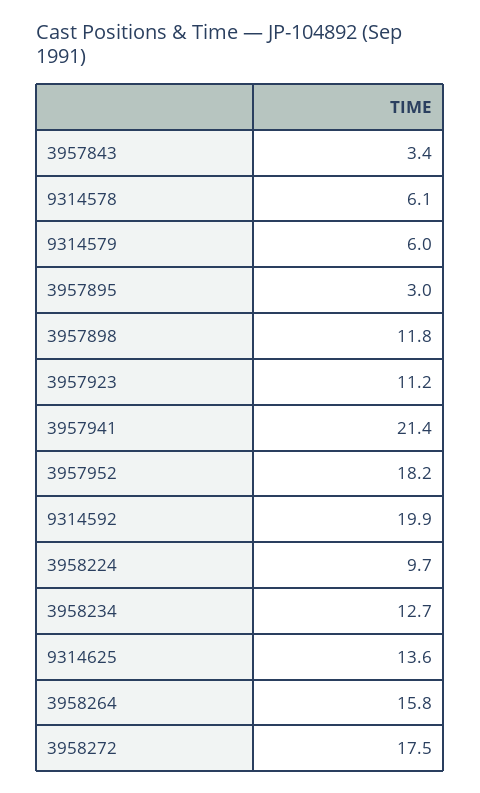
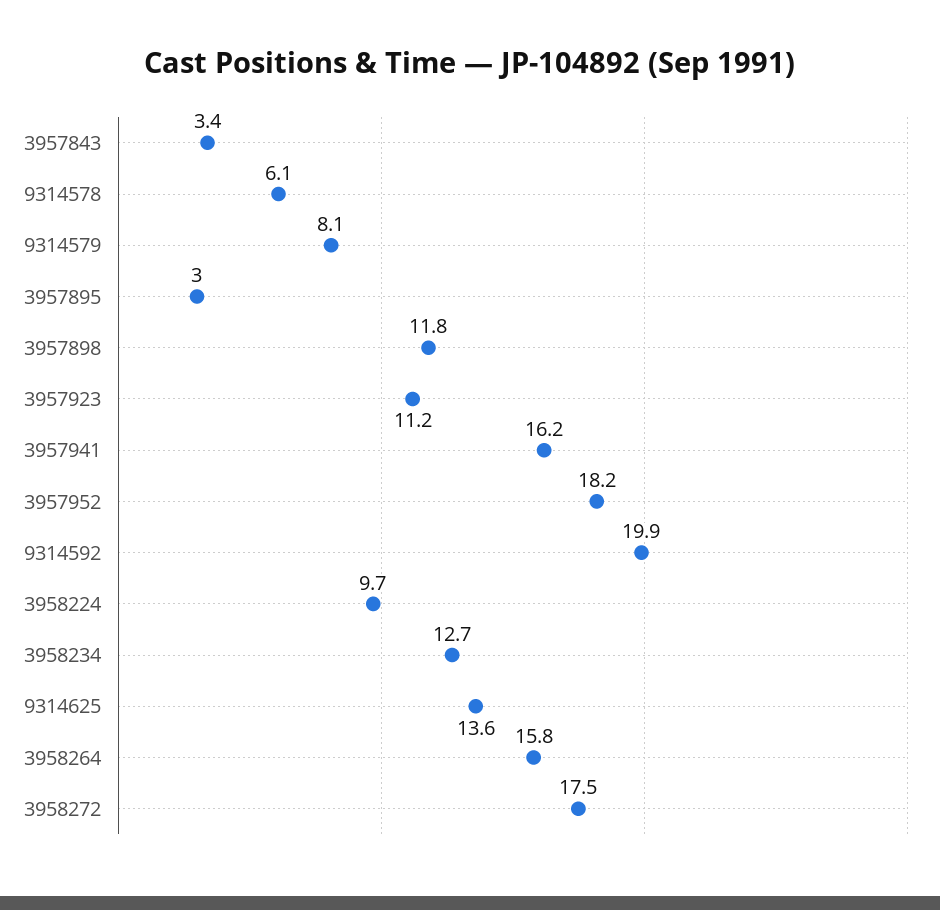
  {
    "3957843": 3.4,
    "9314578": 6.1,
-   "9314579": 6,
+   "9314579": 8.1,
    "3957895": 3,
    "3957898": 11.8,
    "3957923": 11.2,
-   "3957941": 21.4,
+   "3957941": 16.2,
    "3957952": 18.2,
    "9314592": 19.9,
    "3958224": 9.7,
    "3958234": 12.7,
    "9314625": 13.6,
    "3958264": 15.8,
    "3958272": 17.5
  }

